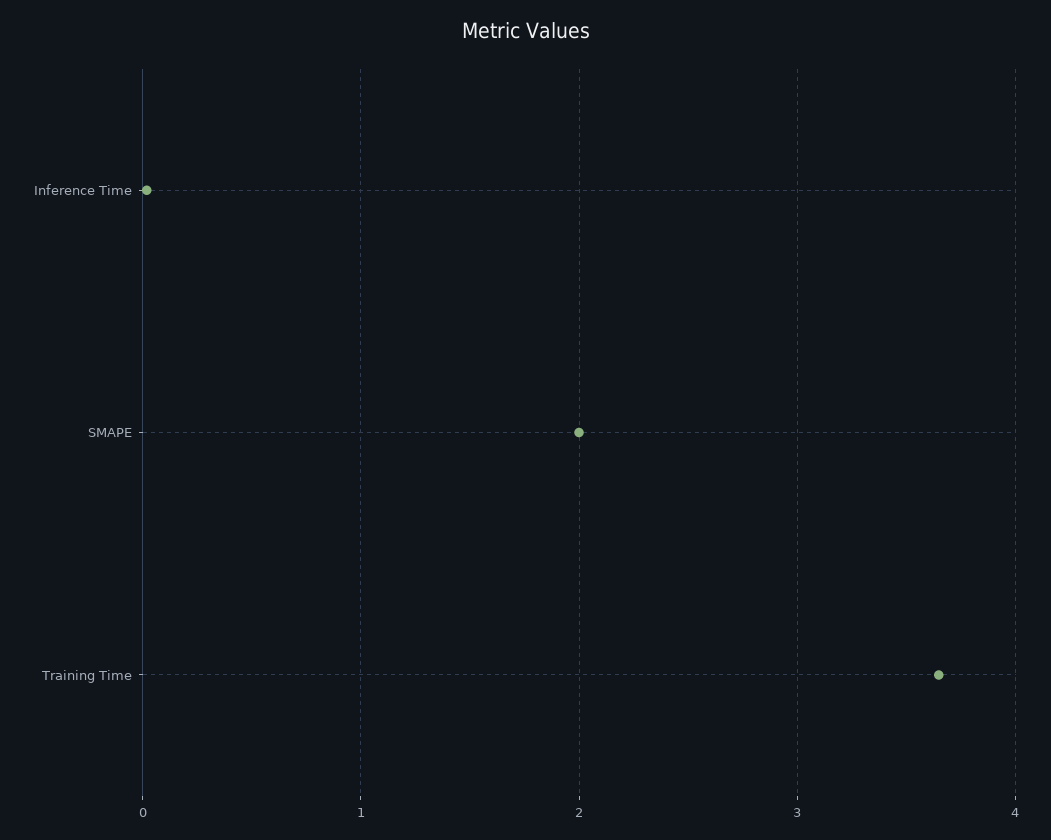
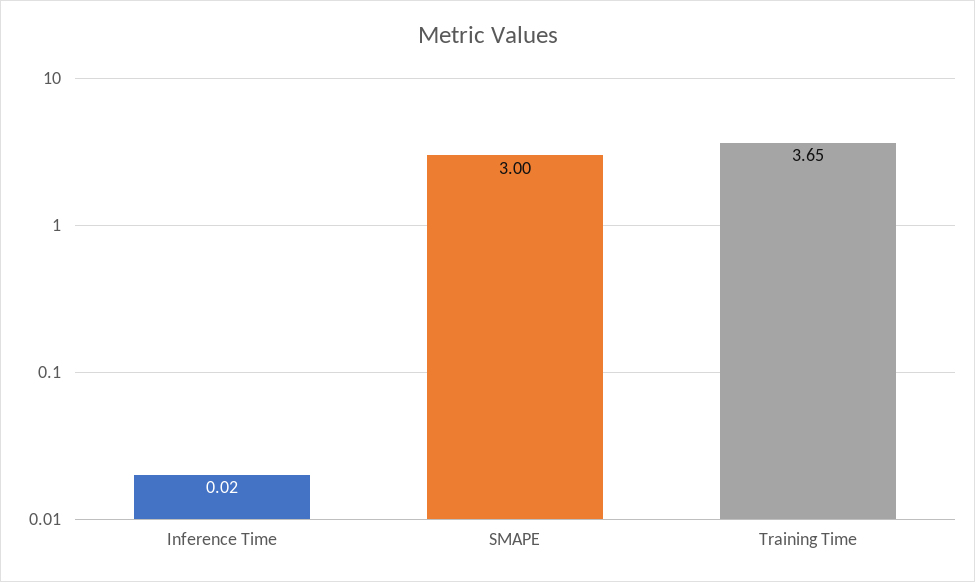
  {
    "Inference Time": 0.02,
-   "SMAPE": 2,
+   "SMAPE": 3,
    "Training Time": 3.65
  }

